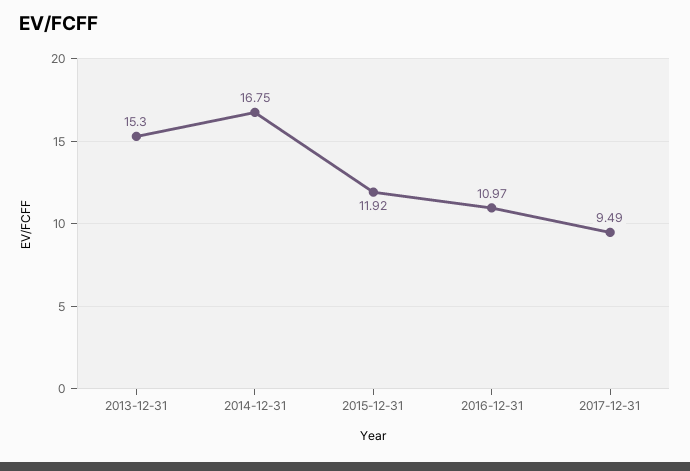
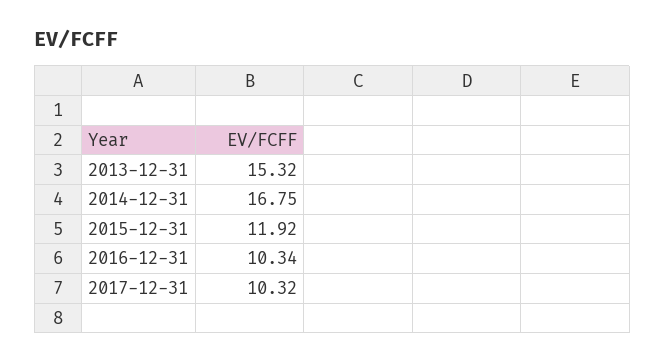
  {
-   "2013-12-31": 15.3,
+   "2013-12-31": 15.32,
    "2014-12-31": 16.75,
    "2015-12-31": 11.92,
-   "2016-12-31": 10.97,
+   "2016-12-31": 10.34,
-   "2017-12-31": 9.49
+   "2017-12-31": 10.32
  }

